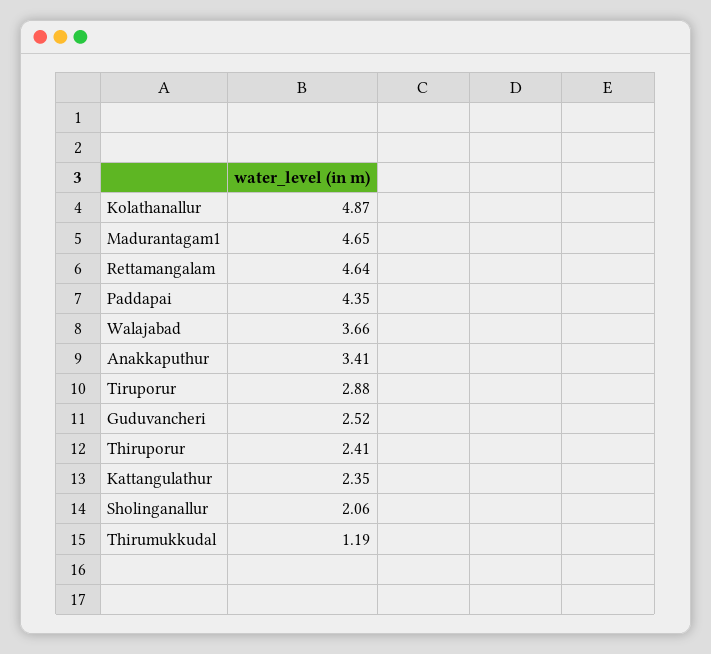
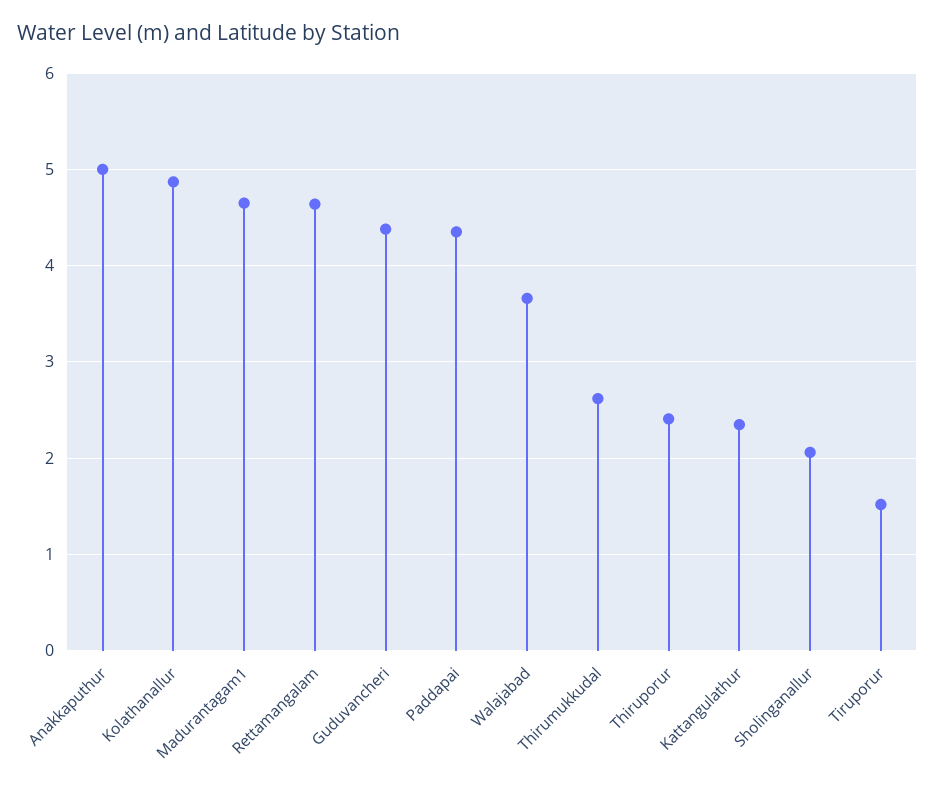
  {
    "Kolathanallur": 4.87,
    "Madurantagam1": 4.65,
    "Rettamangalam": 4.64,
    "Paddapai": 4.35,
    "Walajabad": 3.66,
-   "Anakkaputhur": 3.41,
+   "Anakkaputhur": 5,
-   "Tiruporur": 2.88,
+   "Tiruporur": 1.5,
-   "Guduvancheri": 2.52,
+   "Guduvancheri": 4.4,
    "Thiruporur": 2.41,
    "Kattangulathur": 2.35,
    "Sholinganallur": 2.06,
-   "Thirumukkudal": 1.19
+   "Thirumukkudal": 2.6
  }

